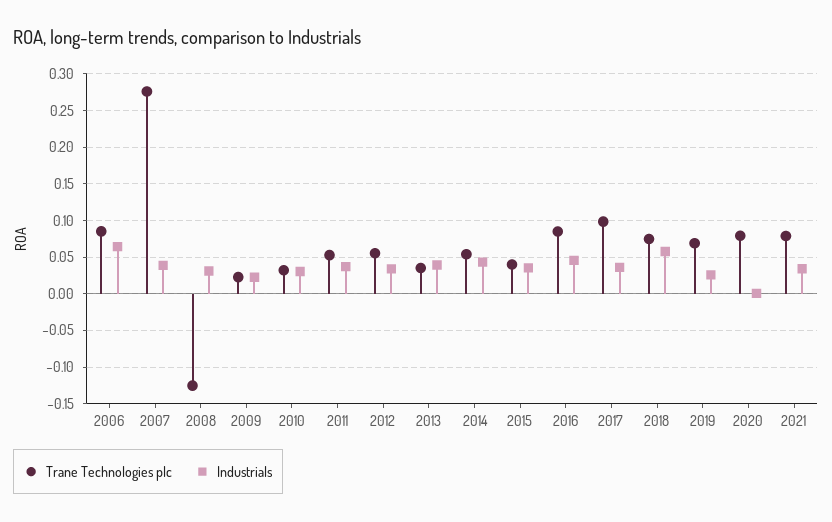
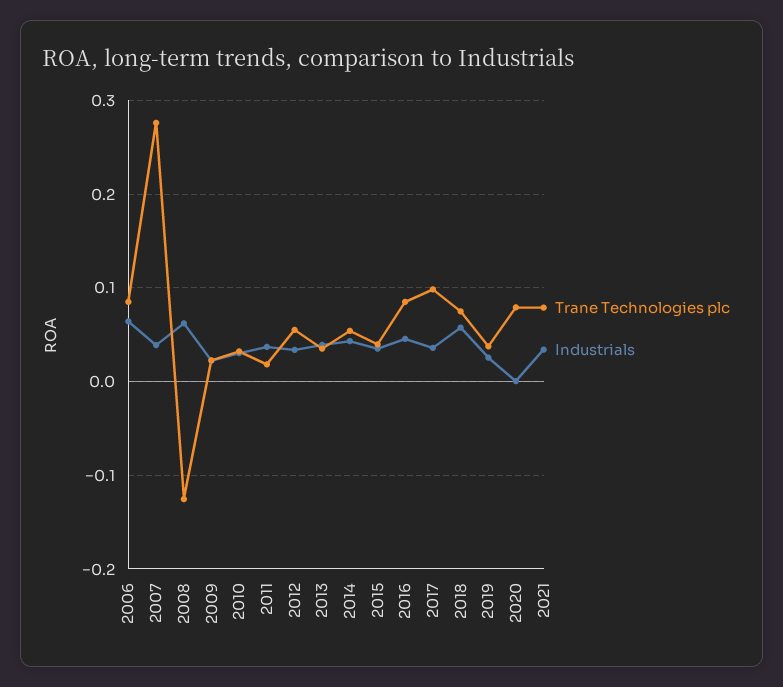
  {
    "Trane Technologies plc": {
      "2006": 0.09,
      "2007": 0.28,
      "2008": -0.13,
      "2009": 0.02,
      "2010": 0.03,
-     "2011": 0.05,
+     "2011": 0.02,
      "2012": 0.06,
      "2013": 0.04,
      "2014": 0.05,
      "2015": 0.04,
      "2016": 0.08,
      "2017": 0.1,
      "2018": 0.07,
-     "2019": 0.07,
+     "2019": 0.04,
      "2020": 0.08,
      "2021": 0.08
    },
    "Industrials": {
      "2006": 0.06,
      "2007": 0.04,
-     "2008": 0.03,
+     "2008": 0.06,
      "2009": 0.02,
      "2010": 0.03,
      "2011": 0.04,
      "2012": 0.03,
      "2013": 0.04,
      "2014": 0.04,
      "2015": 0.04,
      "2016": 0.05,
      "2017": 0.04,
      "2018": 0.06,
      "2019": 0.03,
      "2020": 0,
      "2021": 0.03
    }
  }

